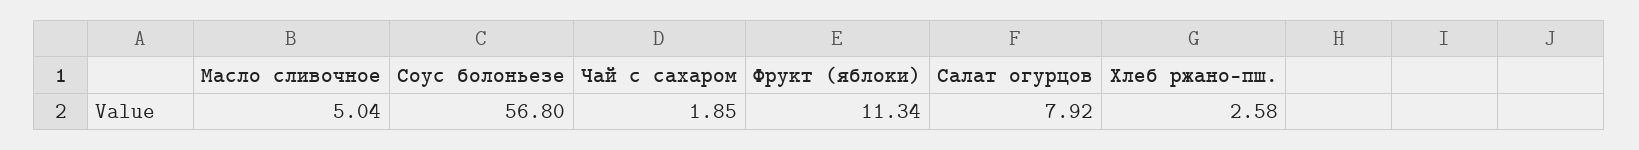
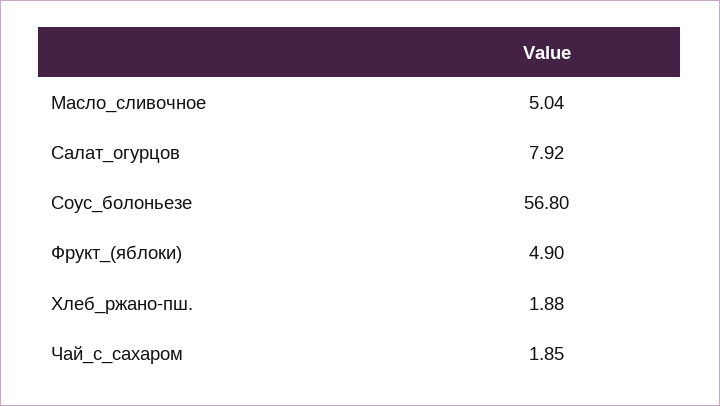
  {
    "Масло сливочное": 5.04,
    "Соус болоньезе": 56.8,
    "Чай с сахаром": 1.85,
-   "Фрукт (яблоки)": 11.34,
+   "Фрукт (яблоки)": 4.9,
    "Салат огурцов": 7.92,
-   "Хлеб ржано-пш.": 2.58
+   "Хлеб ржано-пш.": 1.88
  }

